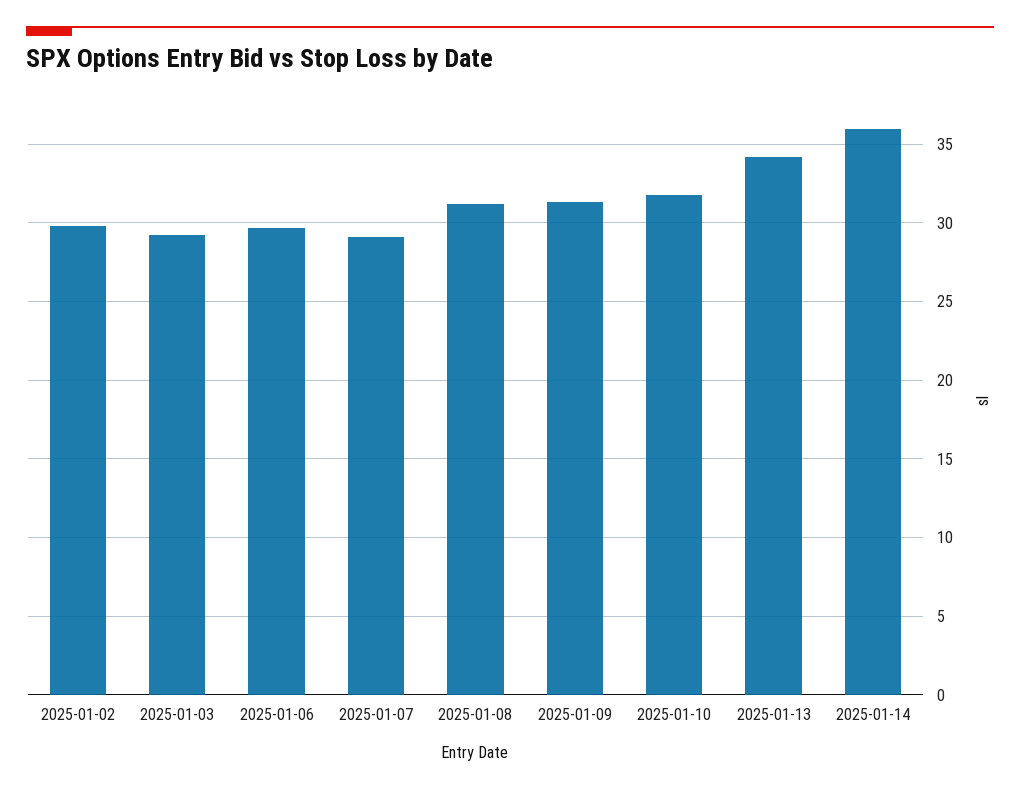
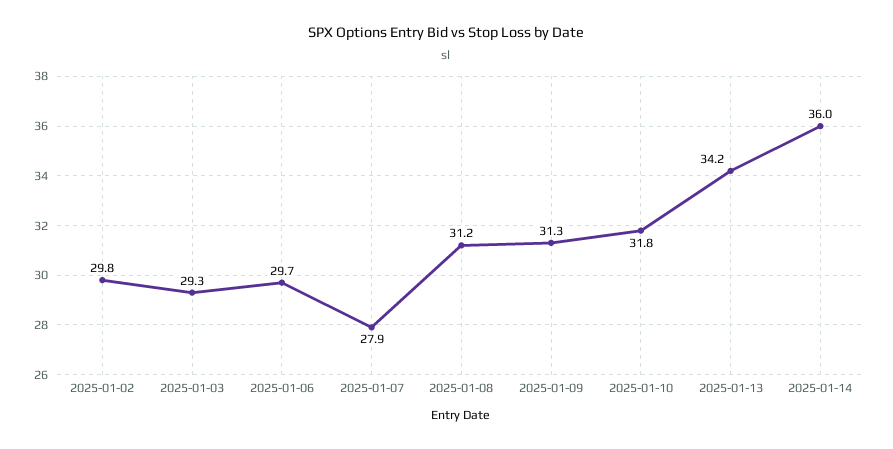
  {
    "2025-01-02": 29.8,
    "2025-01-03": 29.3,
    "2025-01-06": 29.7,
-   "2025-01-07": 29,
+   "2025-01-07": 27.9,
    "2025-01-08": 31.2,
    "2025-01-09": 31.3,
    "2025-01-10": 31.8,
    "2025-01-13": 34.2,
    "2025-01-14": 36
  }

